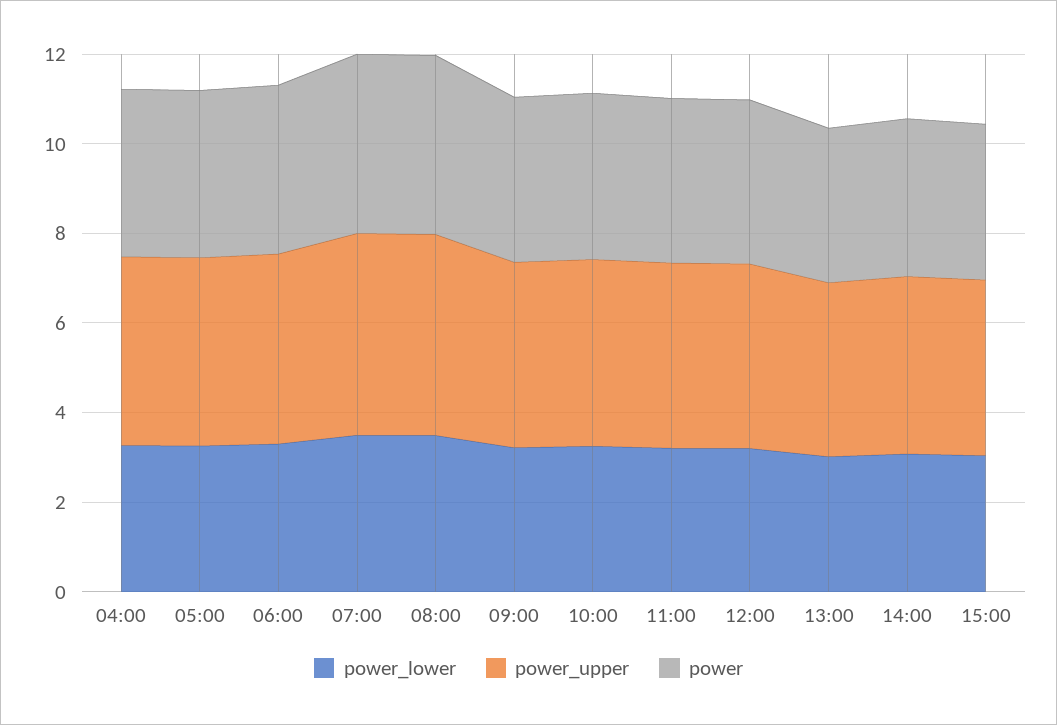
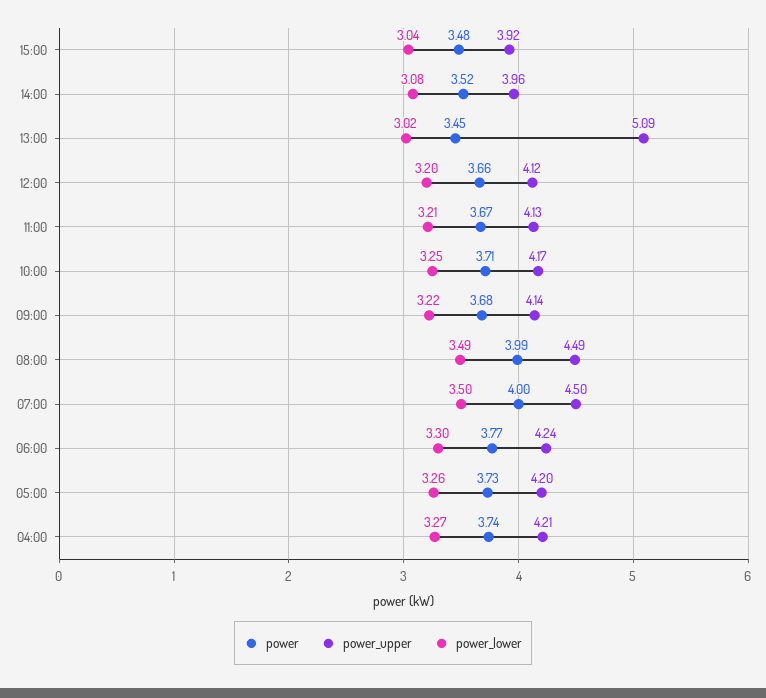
  {
    "power_lower": {
      "04:00": 3.27,
      "05:00": 3.26,
      "06:00": 3.3,
      "07:00": 3.5,
      "08:00": 3.49,
      "09:00": 3.22,
      "10:00": 3.25,
      "11:00": 3.21,
      "12:00": 3.2,
      "13:00": 3.02,
      "14:00": 3.08,
      "15:00": 3.04
    },
    "power_upper": {
      "04:00": 4.21,
      "05:00": 4.2,
      "06:00": 4.24,
      "07:00": 4.5,
      "08:00": 4.49,
      "09:00": 4.14,
      "10:00": 4.17,
      "11:00": 4.13,
      "12:00": 4.12,
-     "13:00": 4,
+     "13:00": 5.09,
      "14:00": 3.96,
      "15:00": 3.92
    },
    "power": {
      "04:00": 3.74,
      "05:00": 3.73,
      "06:00": 3.77,
      "07:00": 4,
      "08:00": 3.99,
      "09:00": 3.68,
      "10:00": 3.71,
      "11:00": 3.67,
      "12:00": 3.66,
      "13:00": 3.45,
      "14:00": 3.52,
      "15:00": 3.48
    }
  }

